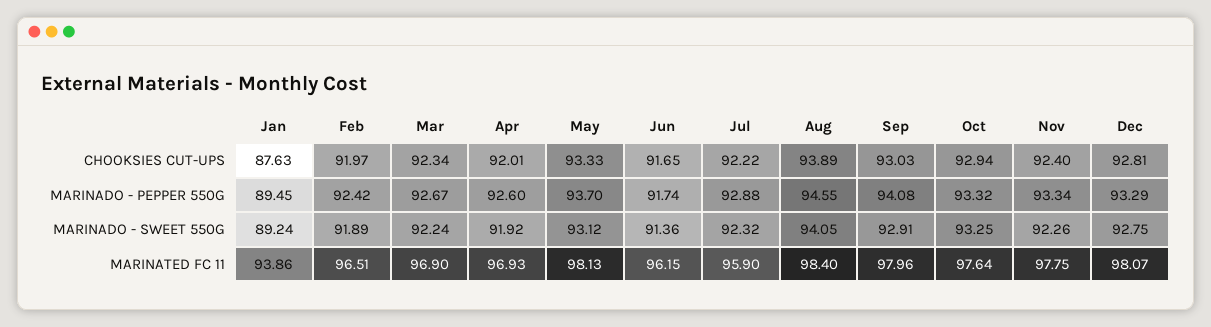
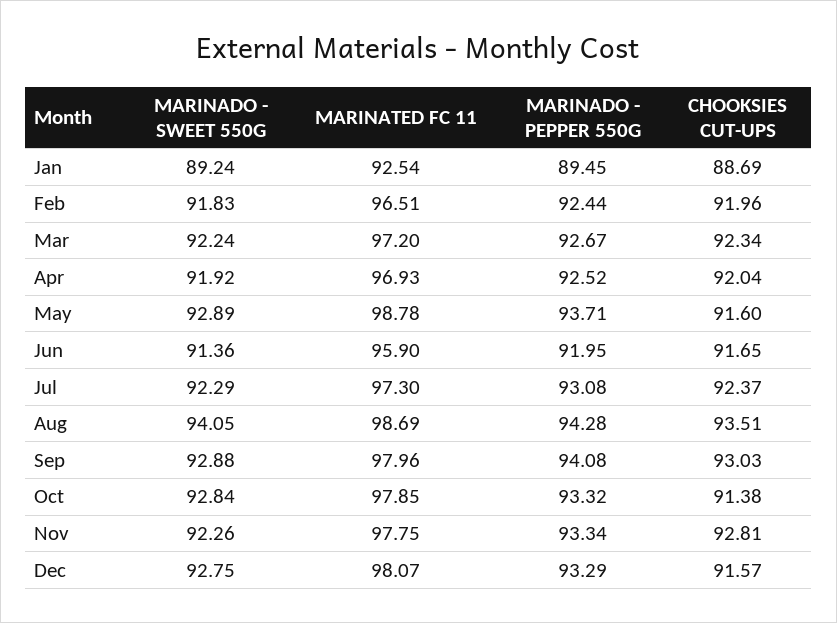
  {
    "Jan": {
-     "CHOOKSIES CUT-UPS": 87.63,
+     "CHOOKSIES CUT-UPS": 88.69,
      "MARINADO - PEPPER 550G": 89.45,
      "MARINADO - SWEET 550G": 89.24,
-     "MARINATED FC 11": 93.86
+     "MARINATED FC 11": 92.54
    },
    "Feb": {
-     "CHOOKSIES CUT-UPS": 91.97,
+     "CHOOKSIES CUT-UPS": 91.96,
-     "MARINADO - PEPPER 550G": 92.42,
+     "MARINADO - PEPPER 550G": 92.44,
-     "MARINADO - SWEET 550G": 91.89,
+     "MARINADO - SWEET 550G": 91.83,
      "MARINATED FC 11": 96.51
    },
    "Mar": {
      "CHOOKSIES CUT-UPS": 92.34,
      "MARINADO - PEPPER 550G": 92.67,
      "MARINADO - SWEET 550G": 92.24,
-     "MARINATED FC 11": 96.9
+     "MARINATED FC 11": 97.2
    },
    "Apr": {
-     "CHOOKSIES CUT-UPS": 92.01,
+     "CHOOKSIES CUT-UPS": 92.04,
-     "MARINADO - PEPPER 550G": 92.6,
+     "MARINADO - PEPPER 550G": 92.52,
      "MARINADO - SWEET 550G": 91.92,
      "MARINATED FC 11": 96.93
    },
    "May": {
-     "CHOOKSIES CUT-UPS": 93.33,
+     "CHOOKSIES CUT-UPS": 91.6,
-     "MARINADO - PEPPER 550G": 93.7,
+     "MARINADO - PEPPER 550G": 93.71,
-     "MARINADO - SWEET 550G": 93.12,
+     "MARINADO - SWEET 550G": 92.89,
-     "MARINATED FC 11": 98.13
+     "MARINATED FC 11": 98.78
    },
    "Jun": {
      "CHOOKSIES CUT-UPS": 91.65,
-     "MARINADO - PEPPER 550G": 91.74,
+     "MARINADO - PEPPER 550G": 91.95,
      "MARINADO - SWEET 550G": 91.36,
-     "MARINATED FC 11": 96.15
+     "MARINATED FC 11": 95.9
    },
    "Jul": {
-     "CHOOKSIES CUT-UPS": 92.22,
+     "CHOOKSIES CUT-UPS": 92.37,
-     "MARINADO - PEPPER 550G": 92.88,
+     "MARINADO - PEPPER 550G": 93.08,
-     "MARINADO - SWEET 550G": 92.32,
+     "MARINADO - SWEET 550G": 92.29,
-     "MARINATED FC 11": 95.9
+     "MARINATED FC 11": 97.3
    },
    "Aug": {
-     "CHOOKSIES CUT-UPS": 93.89,
+     "CHOOKSIES CUT-UPS": 93.51,
-     "MARINADO - PEPPER 550G": 94.55,
+     "MARINADO - PEPPER 550G": 94.28,
      "MARINADO - SWEET 550G": 94.05,
-     "MARINATED FC 11": 98.4
+     "MARINATED FC 11": 98.69
    },
    "Sep": {
      "CHOOKSIES CUT-UPS": 93.03,
      "MARINADO - PEPPER 550G": 94.08,
-     "MARINADO - SWEET 550G": 92.91,
+     "MARINADO - SWEET 550G": 92.88,
      "MARINATED FC 11": 97.96
    },
    "Oct": {
-     "CHOOKSIES CUT-UPS": 92.94,
+     "CHOOKSIES CUT-UPS": 91.38,
      "MARINADO - PEPPER 550G": 93.32,
-     "MARINADO - SWEET 550G": 93.25,
+     "MARINADO - SWEET 550G": 92.84,
-     "MARINATED FC 11": 97.64
+     "MARINATED FC 11": 97.85
    },
    "Nov": {
-     "CHOOKSIES CUT-UPS": 92.4,
+     "CHOOKSIES CUT-UPS": 92.81,
      "MARINADO - PEPPER 550G": 93.34,
      "MARINADO - SWEET 550G": 92.26,
      "MARINATED FC 11": 97.75
    },
    "Dec": {
-     "CHOOKSIES CUT-UPS": 92.81,
+     "CHOOKSIES CUT-UPS": 91.57,
      "MARINADO - PEPPER 550G": 93.29,
      "MARINADO - SWEET 550G": 92.75,
      "MARINATED FC 11": 98.07
    }
  }

